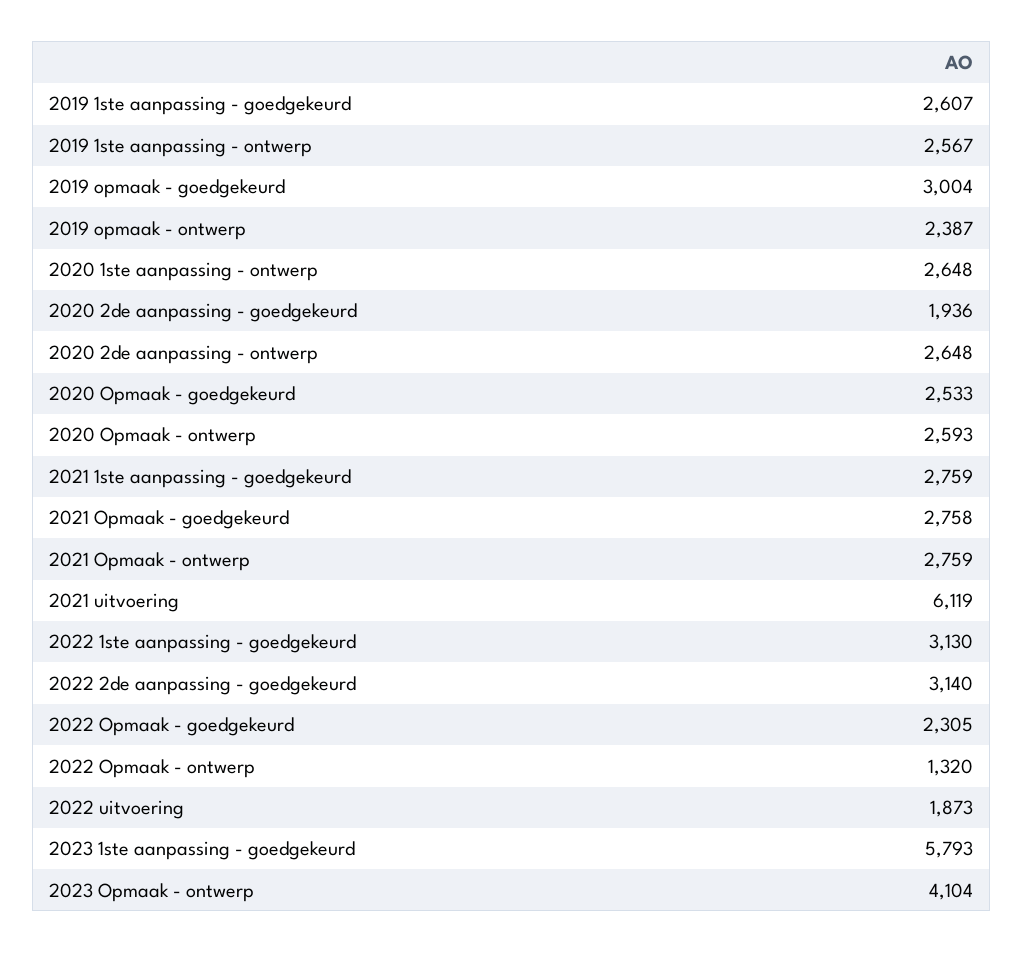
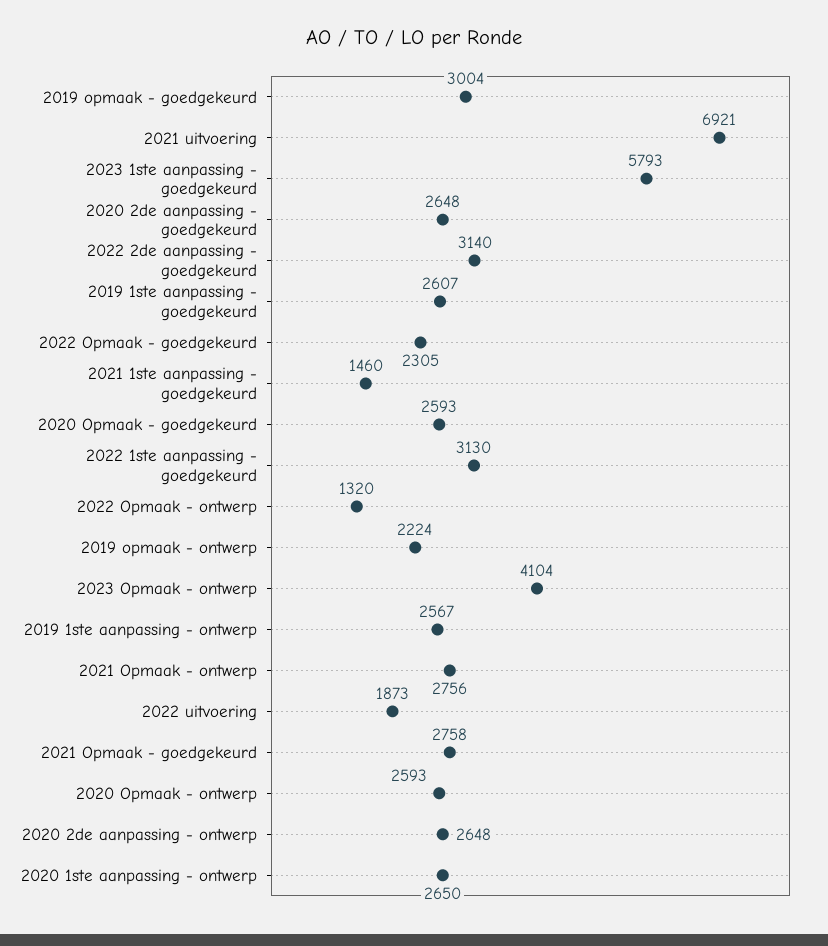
  {
    "2019 1ste aanpassing - goedgekeurd": 2607,
    "2019 1ste aanpassing - ontwerp": 2567,
    "2019 opmaak - goedgekeurd": 3004,
-   "2019 opmaak - ontwerp": 2387,
+   "2019 opmaak - ontwerp": 2224,
-   "2020 1ste aanpassing - ontwerp": 2648,
+   "2020 1ste aanpassing - ontwerp": 2650,
-   "2020 2de aanpassing - goedgekeurd": 1936,
+   "2020 2de aanpassing - goedgekeurd": 2648,
    "2020 2de aanpassing - ontwerp": 2648,
-   "2020 Opmaak - goedgekeurd": 2533,
+   "2020 Opmaak - goedgekeurd": 2593,
    "2020 Opmaak - ontwerp": 2593,
-   "2021 1ste aanpassing - goedgekeurd": 2759,
+   "2021 1ste aanpassing - goedgekeurd": 1460,
    "2021 Opmaak - goedgekeurd": 2758,
-   "2021 Opmaak - ontwerp": 2759,
+   "2021 Opmaak - ontwerp": 2756,
-   "2021 uitvoering": 6119,
+   "2021 uitvoering": 6921,
    "2022 1ste aanpassing - goedgekeurd": 3130,
    "2022 2de aanpassing - goedgekeurd": 3140,
    "2022 Opmaak - goedgekeurd": 2305,
    "2022 Opmaak - ontwerp": 1320,
    "2022 uitvoering": 1873,
    "2023 1ste aanpassing - goedgekeurd": 5793,
    "2023 Opmaak - ontwerp": 4104
  }

